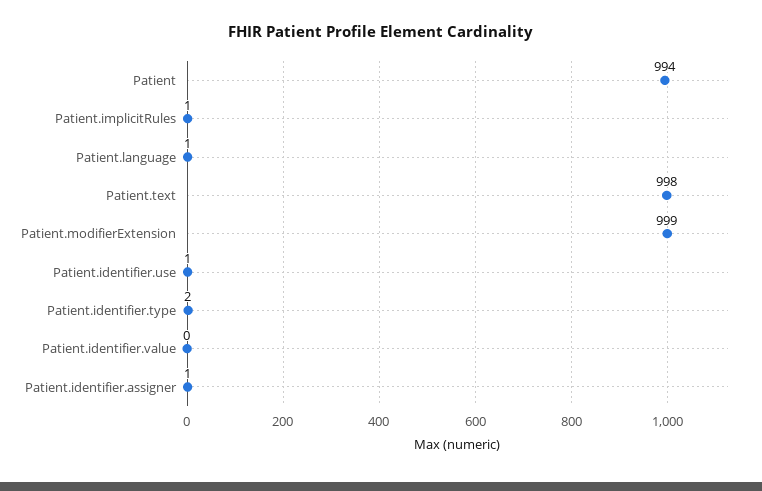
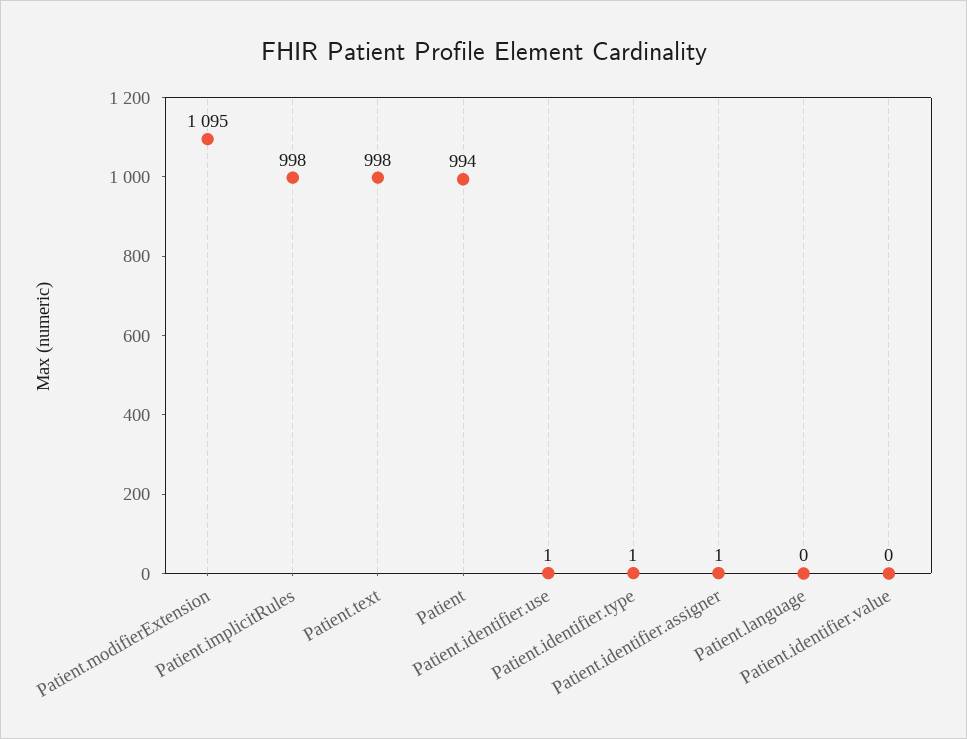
  {
    "Patient": 994,
-   "Patient.implicitRules": 1,
+   "Patient.implicitRules": 998,
-   "Patient.language": 1,
+   "Patient.language": 0,
    "Patient.text": 998,
-   "Patient.modifierExtension": 999,
+   "Patient.modifierExtension": 1095,
    "Patient.identifier.use": 1,
-   "Patient.identifier.type": 2,
+   "Patient.identifier.type": 1,
    "Patient.identifier.value": 0,
    "Patient.identifier.assigner": 1
  }

